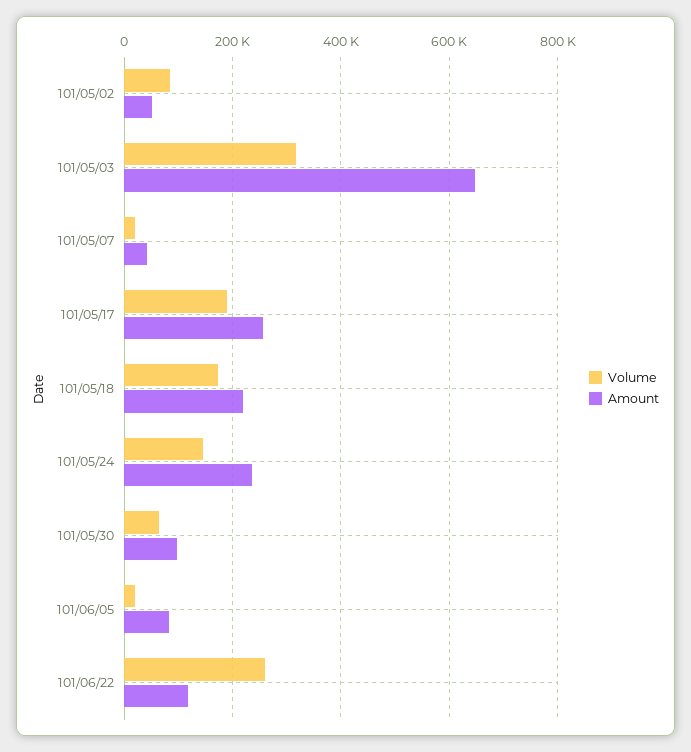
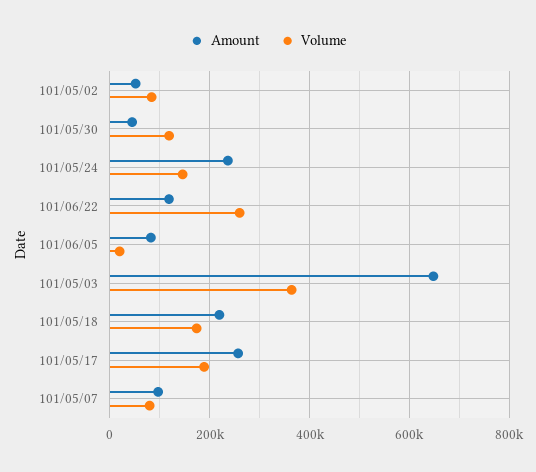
  {
    "Volume": {
      "101/05/02": 80000,
-     "101/05/03": 320000,
+     "101/05/03": 360000,
-     "101/05/07": 20000,
+     "101/05/07": 80000,
      "101/05/17": 180000,
      "101/05/18": 180000,
      "101/05/24": 140000,
-     "101/05/30": 60000,
+     "101/05/30": 120000,
      "101/06/05": 20000,
      "101/06/22": 260000
    },
    "Amount": {
      "101/05/02": 60000,
      "101/05/03": 640000,
-     "101/05/07": 40000,
+     "101/05/07": 100000,
      "101/05/17": 260000,
      "101/05/18": 220000,
      "101/05/24": 240000,
-     "101/05/30": 100000,
+     "101/05/30": 40000,
      "101/06/05": 80000,
      "101/06/22": 120000
    }
  }

